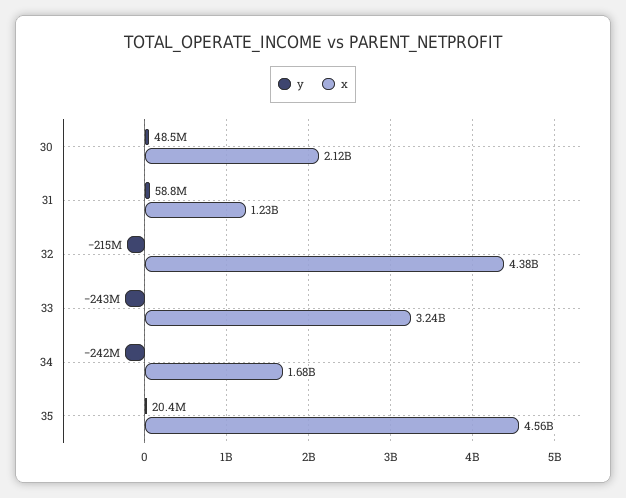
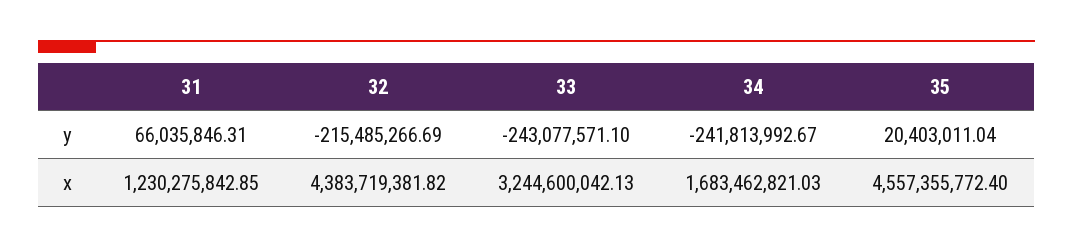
  {
    "y": {
-     "30": 48500000,
-     "31": 58800000,
+     "31": 66035846.31,
      "32": -215485266.69,
      "33": -243077571.1,
      "34": -241813992.67,
      "35": 20403011.04
    },
    "x": {
-     "30": 2120000000,
      "31": 1230275842.85,
      "32": 4383719381.82,
      "33": 3244600042.13,
      "34": 1683462821.03,
      "35": 4557355772.4
    }
  }

